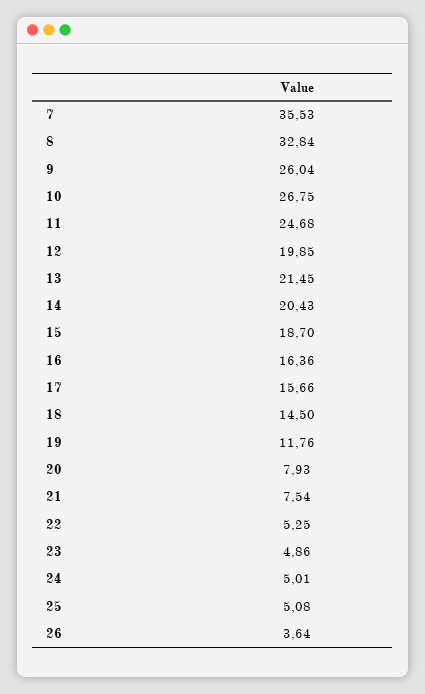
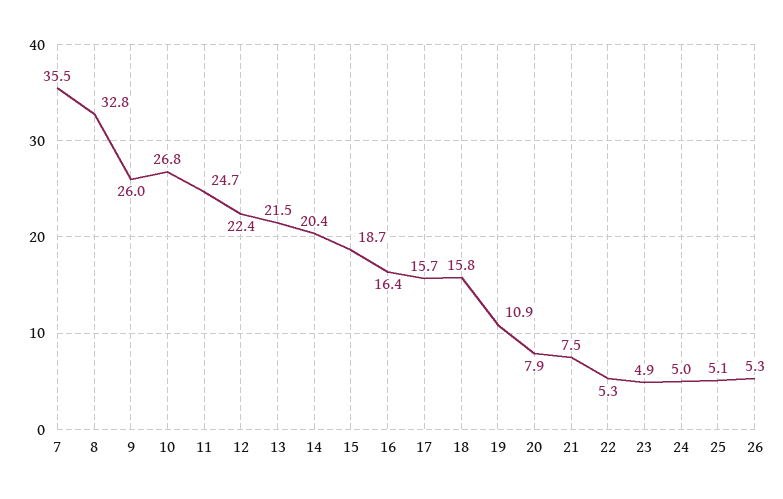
  {
    "7": 35.53,
    "8": 32.84,
    "9": 26.04,
    "10": 26.75,
    "11": 24.68,
-   "12": 19.85,
+   "12": 22.4,
    "13": 21.45,
    "14": 20.43,
    "15": 18.7,
    "16": 16.36,
    "17": 15.66,
-   "18": 14.5,
+   "18": 15.8,
-   "19": 11.76,
+   "19": 10.9,
    "20": 7.93,
    "21": 7.54,
    "22": 5.25,
    "23": 4.86,
    "24": 5.01,
    "25": 5.08,
-   "26": 3.64
+   "26": 5.3
  }

